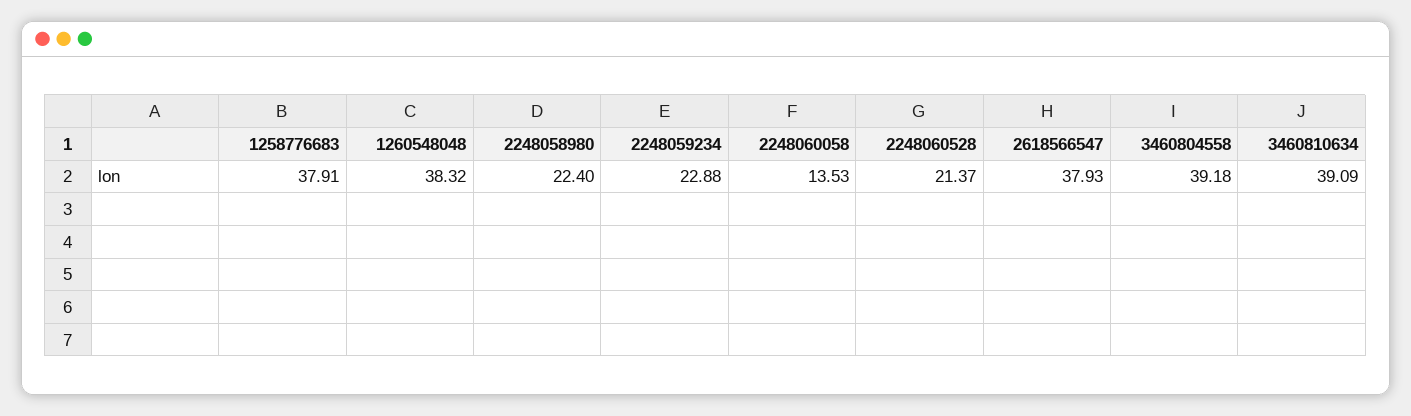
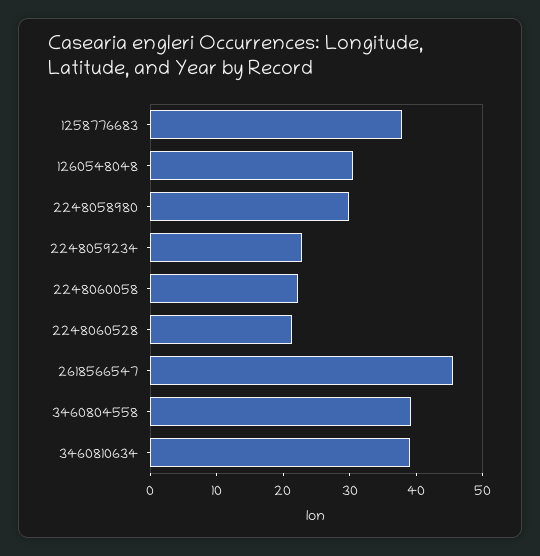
  {
    "1258776683": 37.91,
-   "1260548048": 38.32,
+   "1260548048": 30,
-   "2248058980": 22.4,
+   "2248058980": 30,
    "2248059234": 22.88,
-   "2248060058": 13.53,
+   "2248060058": 22,
    "2248060528": 21.37,
-   "2618566547": 37.93,
+   "2618566547": 46,
    "3460804558": 39.18,
    "3460810634": 39.09
  }

